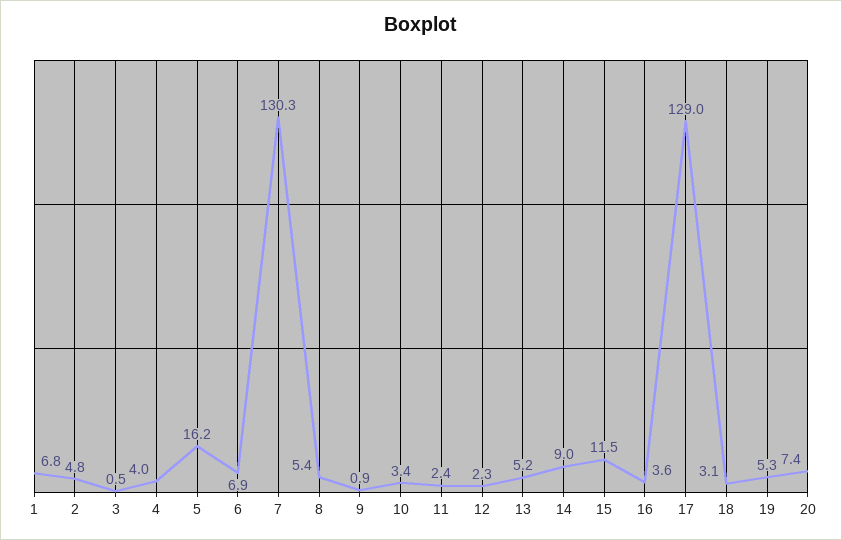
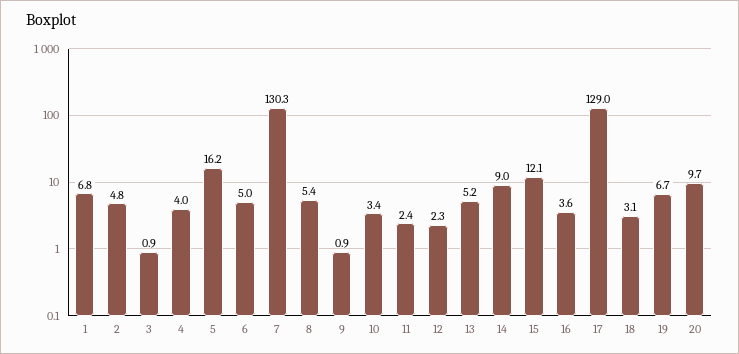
  {
    "1": 6.8,
    "2": 4.8,
-   "3": 0.5,
+   "3": 0.9,
    "4": 4,
    "5": 16.2,
-   "6": 6.9,
+   "6": 5,
    "7": 130.3,
    "8": 5.4,
    "9": 0.9,
    "10": 3.4,
    "11": 2.4,
    "12": 2.3,
    "13": 5.2,
    "14": 9,
-   "15": 11.5,
+   "15": 12.1,
    "16": 3.6,
    "17": 129,
    "18": 3.1,
-   "19": 5.3,
+   "19": 6.7,
-   "20": 7.4
+   "20": 9.7
  }

